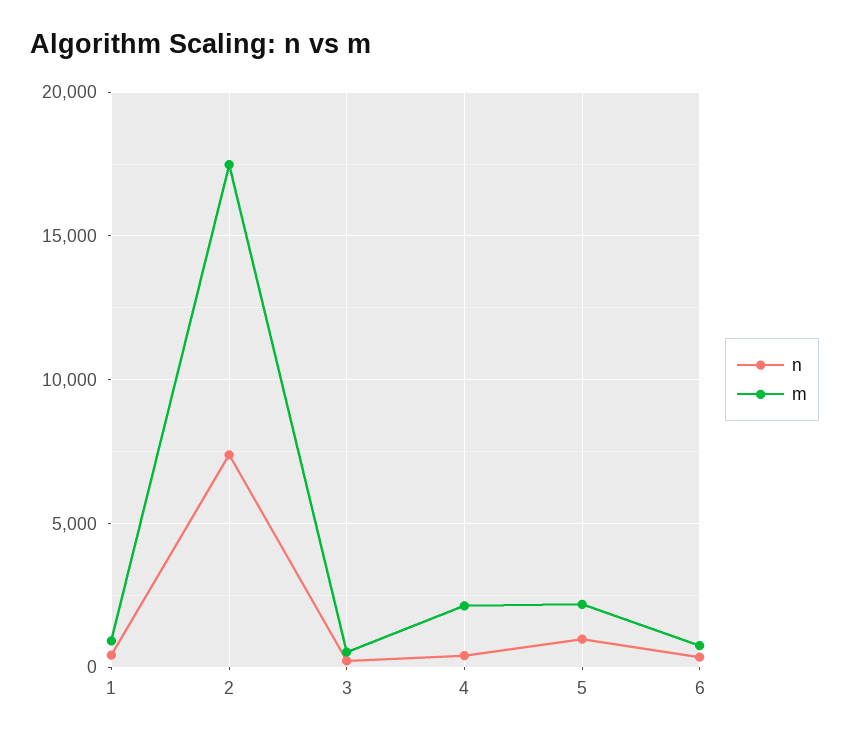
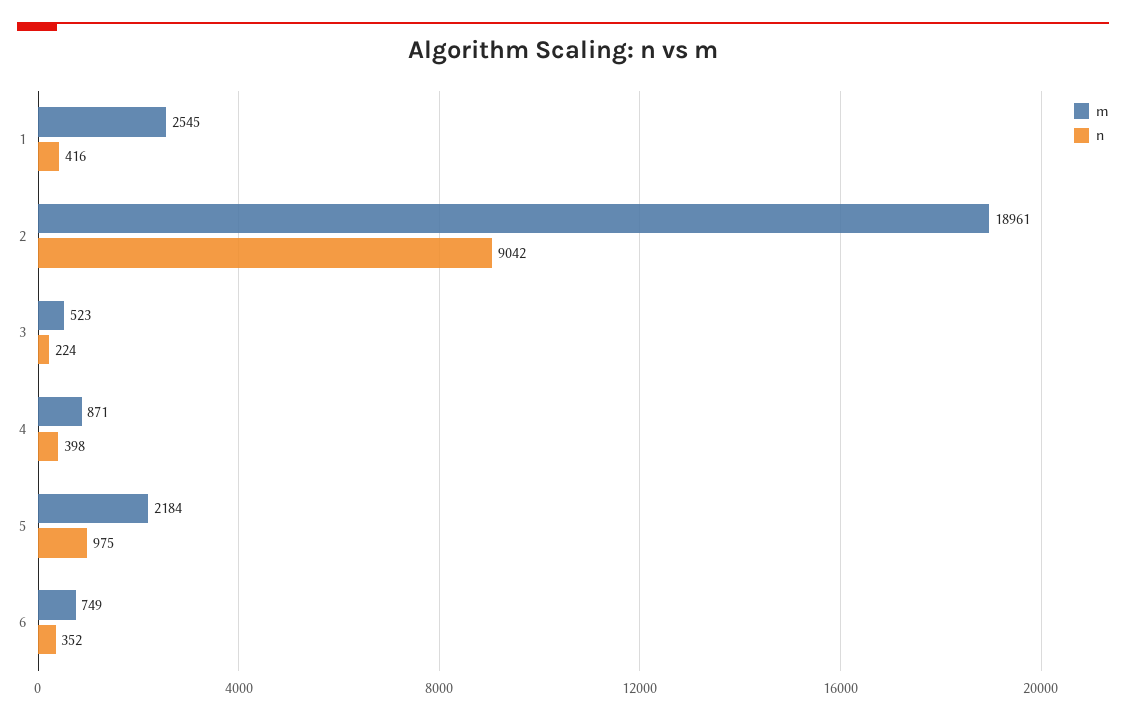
  {
    "n": {
      "1": 416,
-     "2": 7500,
+     "2": 9042,
      "3": 224,
      "4": 398,
      "5": 975,
      "6": 352
    },
    "m": {
-     "1": 1000,
+     "1": 2545,
-     "2": 17500,
+     "2": 18961,
      "3": 523,
-     "4": 2000,
+     "4": 871,
      "5": 2184,
      "6": 749
    }
  }

